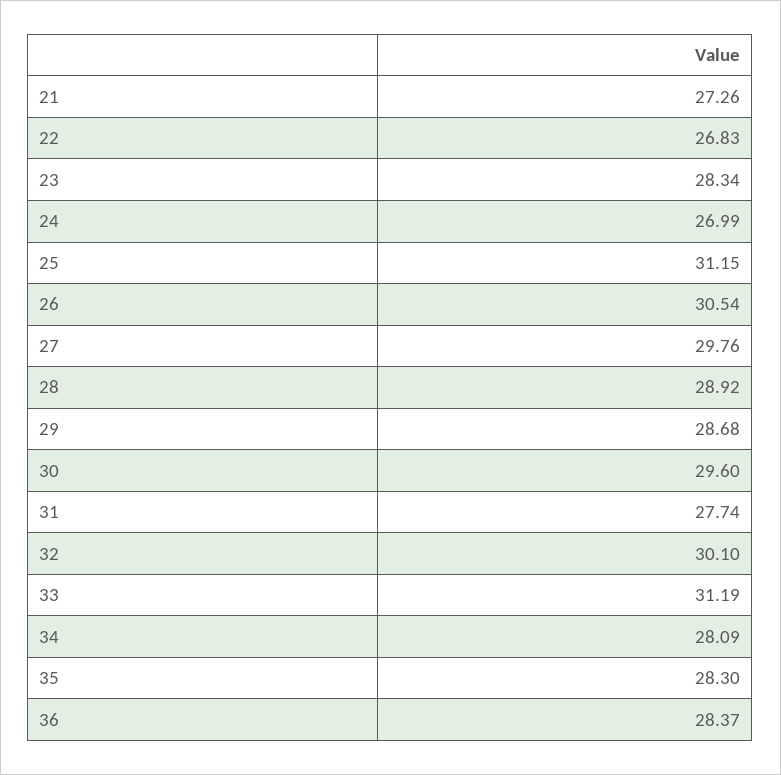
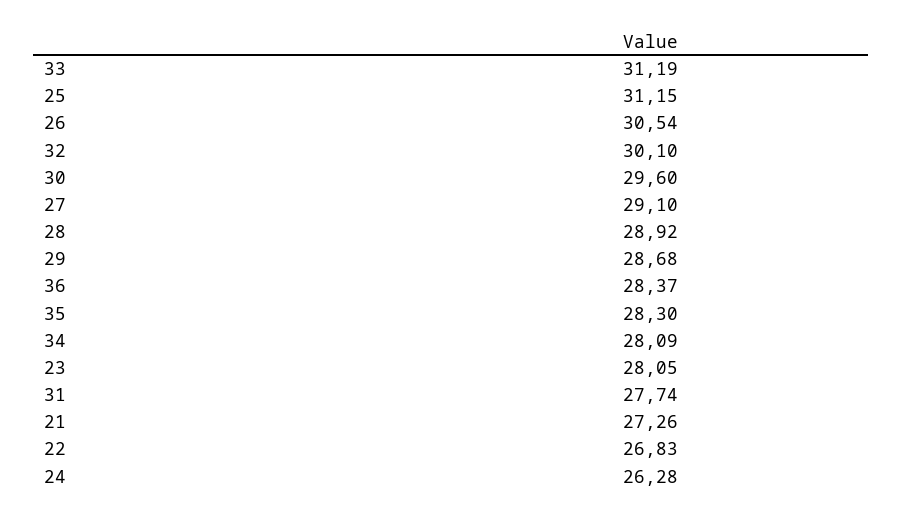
  {
    "21": 27.26,
    "22": 26.83,
-   "23": 28.34,
+   "23": 28.05,
-   "24": 26.99,
+   "24": 26.28,
    "25": 31.15,
    "26": 30.54,
-   "27": 29.76,
+   "27": 29.1,
    "28": 28.92,
    "29": 28.68,
    "30": 29.6,
    "31": 27.74,
    "32": 30.1,
    "33": 31.19,
    "34": 28.09,
    "35": 28.3,
    "36": 28.37
  }

